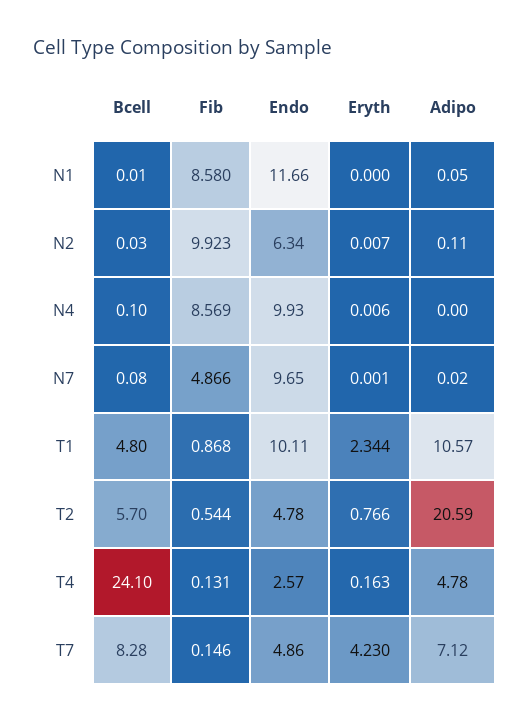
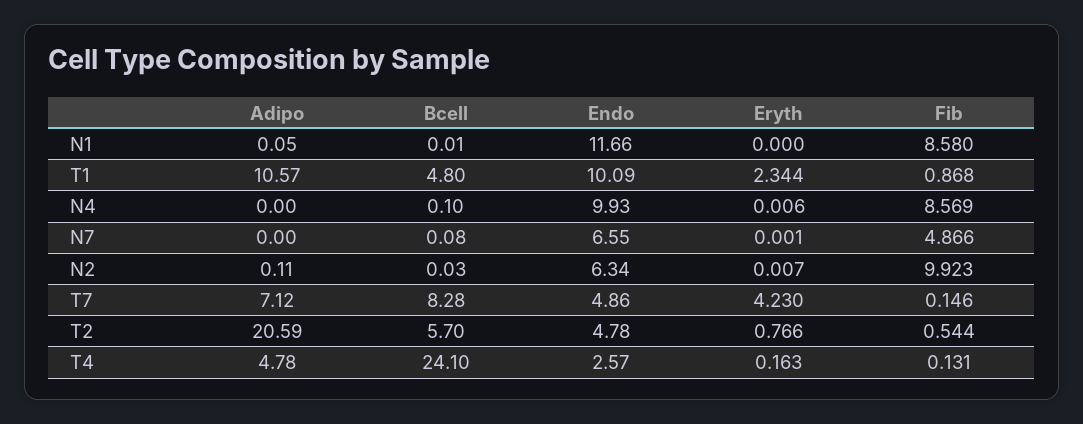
  {
    "Bcell": {
      "N1": 0.01,
      "N2": 0.03,
      "N4": 0.1,
      "N7": 0.08,
      "T1": 4.8,
      "T2": 5.7,
      "T4": 24.1,
      "T7": 8.28
    },
    "Fib": {
      "N1": 8.58,
      "N2": 9.923,
      "N4": 8.569,
      "N7": 4.866,
      "T1": 0.868,
      "T2": 0.544,
      "T4": 0.131,
      "T7": 0.146
    },
    "Endo": {
      "N1": 11.66,
      "N2": 6.34,
      "N4": 9.93,
-     "N7": 9.65,
+     "N7": 6.55,
-     "T1": 10.11,
+     "T1": 10.09,
      "T2": 4.78,
      "T4": 2.57,
      "T7": 4.86
    },
    "Eryth": {
      "N1": 0,
      "N2": 0.007,
      "N4": 0.006,
      "N7": 0.001,
      "T1": 2.344,
      "T2": 0.766,
      "T4": 0.163,
      "T7": 4.23
    },
    "Adipo": {
      "N1": 0.05,
      "N2": 0.11,
      "N4": 0,
-     "N7": 0.02,
+     "N7": 0,
      "T1": 10.57,
      "T2": 20.59,
      "T4": 4.78,
      "T7": 7.12
    }
  }

